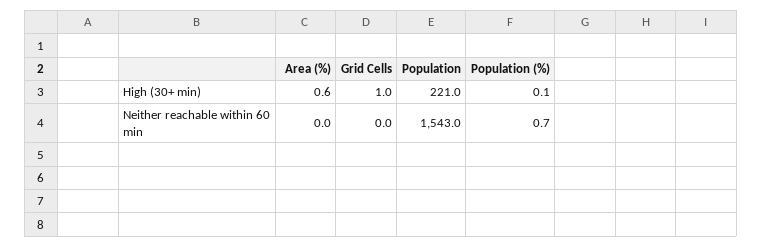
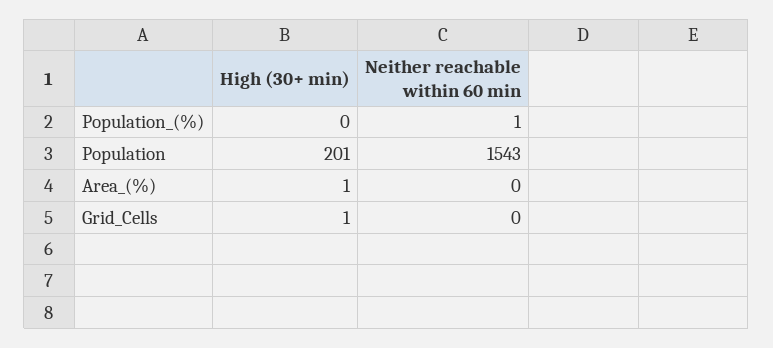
  {
    "Area (%)": {
      "High (30+ min)": 0.6,
      "Neither reachable within 60 min": 0
    },
    "Grid Cells": {
      "High (30+ min)": 1,
      "Neither reachable within 60 min": 0
    },
    "Population": {
-     "High (30+ min)": 221,
+     "High (30+ min)": 201,
      "Neither reachable within 60 min": 1543
    },
    "Population (%)": {
      "High (30+ min)": 0.1,
      "Neither reachable within 60 min": 0.7
    }
  }

